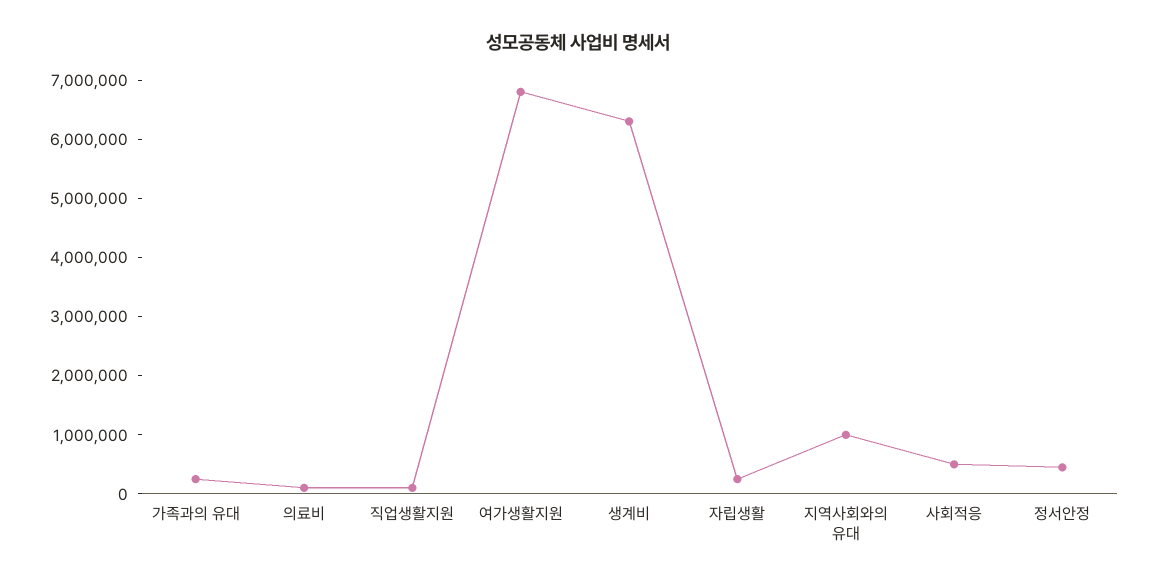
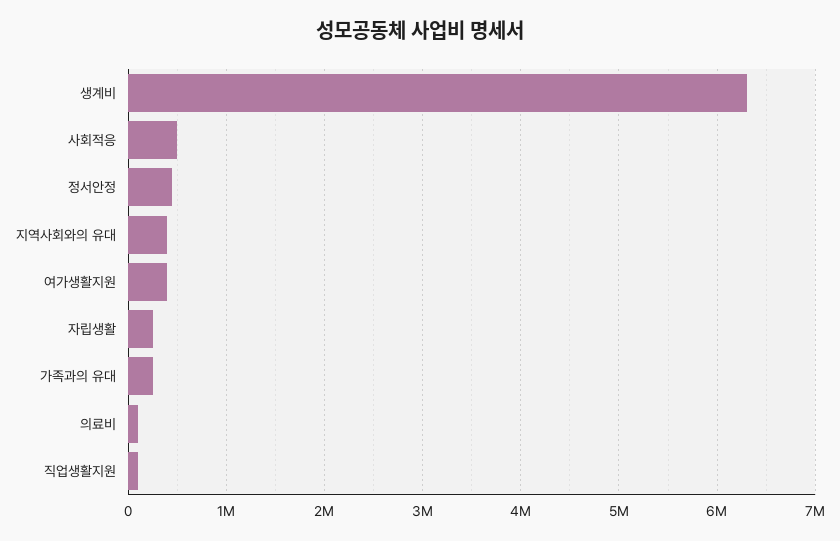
  {
    "가족과의 유대": 300000,
    "의료비": 100000,
    "직업생활지원": 100000,
-   "여가생활지원": 6800000,
+   "여가생활지원": 400000,
    "생계비": 6300000,
    "자립생활": 300000,
-   "지역사회와의 유대": 1000000,
+   "지역사회와의 유대": 400000,
    "사회적응": 500000,
    "정서안정": 500000
  }

